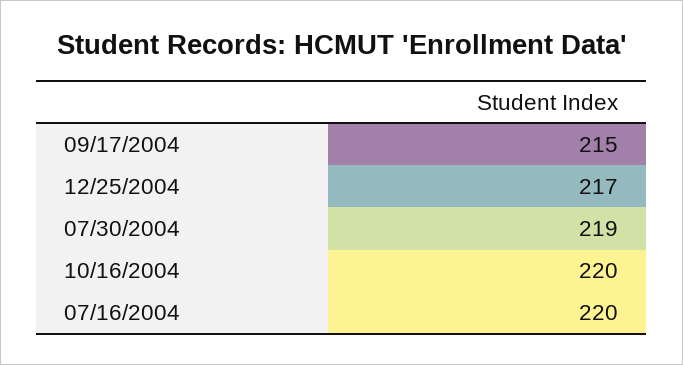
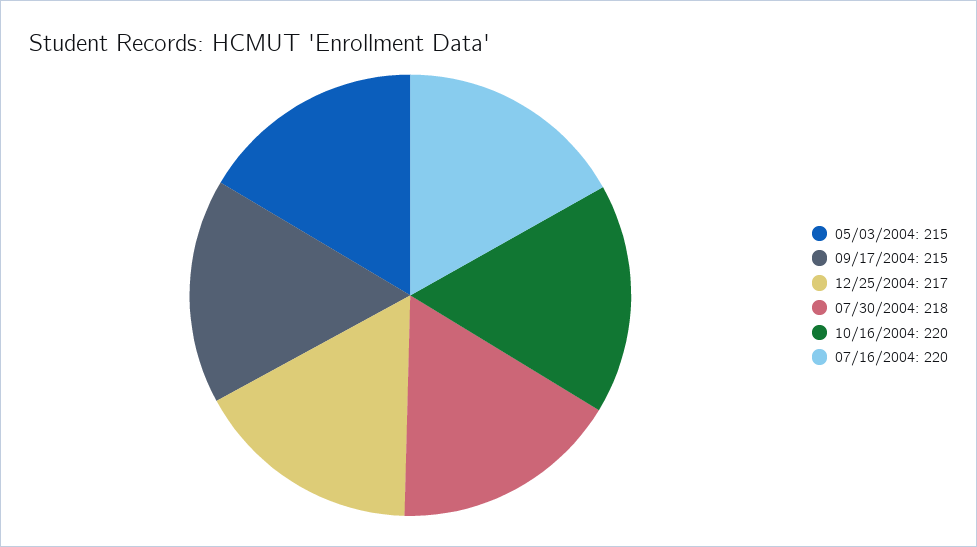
  {
    "09/17/2004": 215,
    "12/25/2004": 217,
-   "07/30/2004": 219,
+   "07/30/2004": 218,
    "10/16/2004": 220,
-   "07/16/2004": 220
+   "07/16/2004": 220,
+   "05/03/2004": 215
  }

